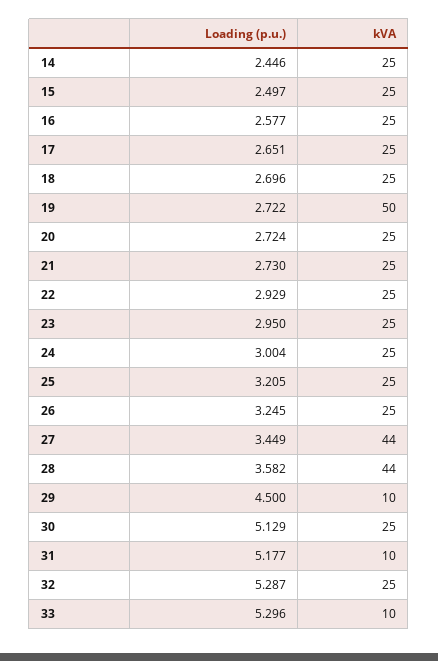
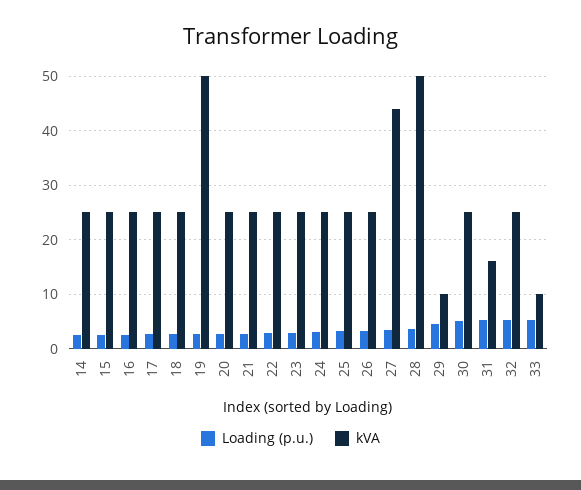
  {
    "Loading (p.u.)": {
      "14": 2.446,
      "15": 2.497,
      "16": 2.577,
      "17": 2.651,
      "18": 2.696,
      "19": 2.722,
      "20": 2.724,
      "21": 2.73,
      "22": 2.929,
      "23": 2.95,
      "24": 3.004,
      "25": 3.205,
      "26": 3.245,
      "27": 3.449,
      "28": 3.582,
      "29": 4.5,
      "30": 5.129,
      "31": 5.177,
      "32": 5.287,
      "33": 5.296
    },
    "kVA": {
      "14": 25,
      "15": 25,
      "16": 25,
      "17": 25,
      "18": 25,
      "19": 50,
      "20": 25,
      "21": 25,
      "22": 25,
      "23": 25,
      "24": 25,
      "25": 25,
      "26": 25,
      "27": 44,
-     "28": 44,
+     "28": 50,
      "29": 10,
      "30": 25,
-     "31": 10,
+     "31": 16,
      "32": 25,
      "33": 10
    }
  }

